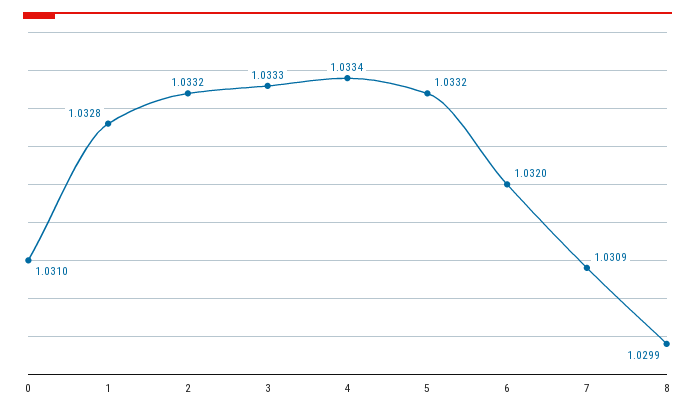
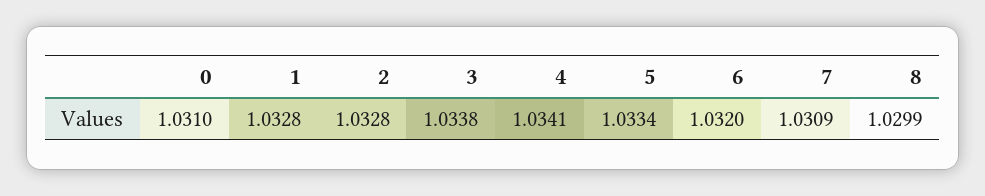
  {
    "0": 1.031,
    "1": 1.0328,
-   "2": 1.0332,
+   "2": 1.0328,
-   "3": 1.0333,
+   "3": 1.0338,
-   "4": 1.0334,
+   "4": 1.0341,
-   "5": 1.0332,
+   "5": 1.0334,
    "6": 1.032,
    "7": 1.0309,
    "8": 1.0299
  }

